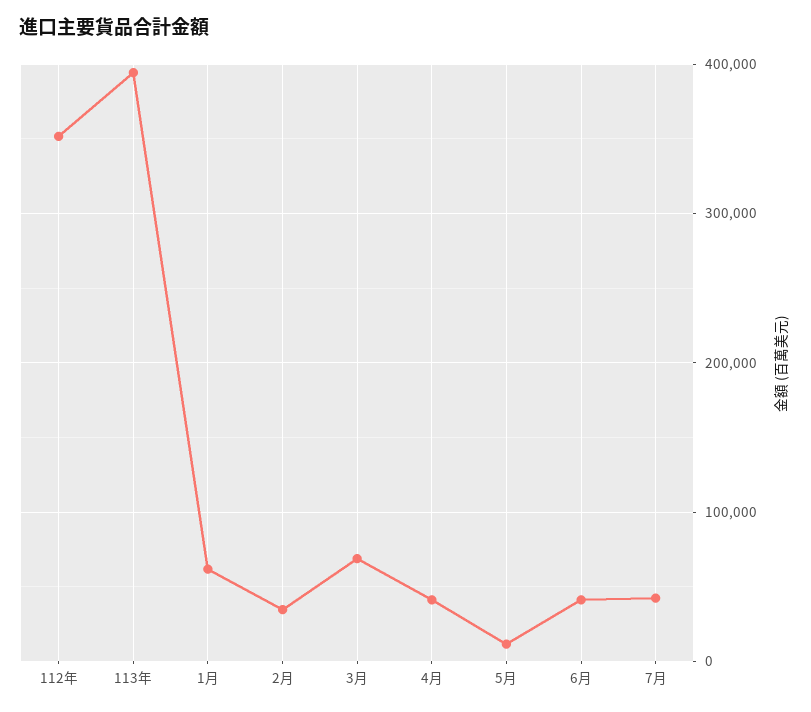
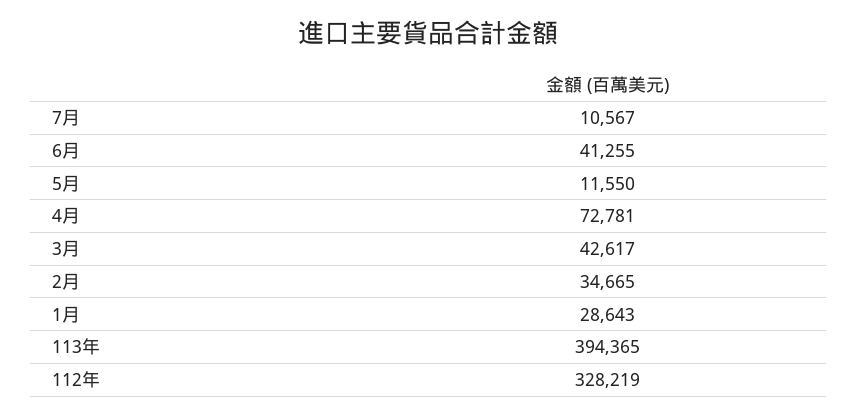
  {
-   "112年": 350000,
+   "112年": 328219,
    "113年": 394365,
-   "1月": 60000,
+   "1月": 28643,
    "2月": 34665,
-   "3月": 70000,
+   "3月": 42617,
-   "4月": 40000,
+   "4月": 72781,
    "5月": 11550,
    "6月": 41255,
-   "7月": 40000
+   "7月": 10567
  }

